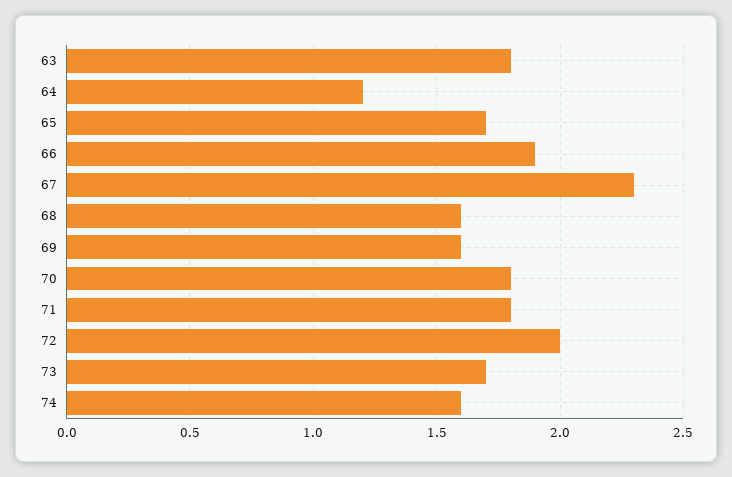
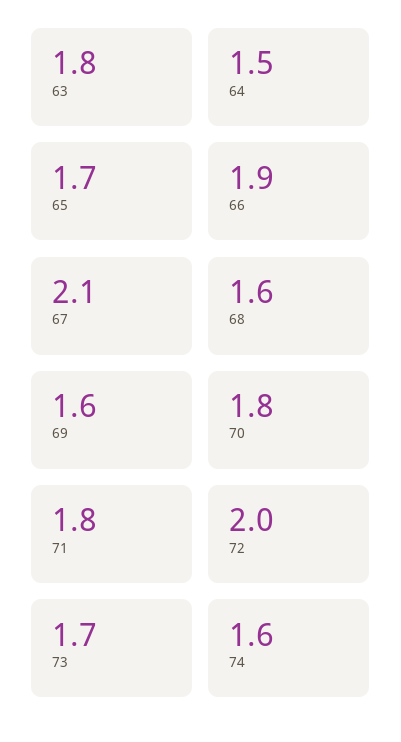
  {
    "63": 1.8,
-   "64": 1.2,
+   "64": 1.5,
    "65": 1.7,
    "66": 1.9,
-   "67": 2.3,
+   "67": 2.1,
    "68": 1.6,
    "69": 1.6,
    "70": 1.8,
    "71": 1.8,
    "72": 2,
    "73": 1.7,
    "74": 1.6
  }

